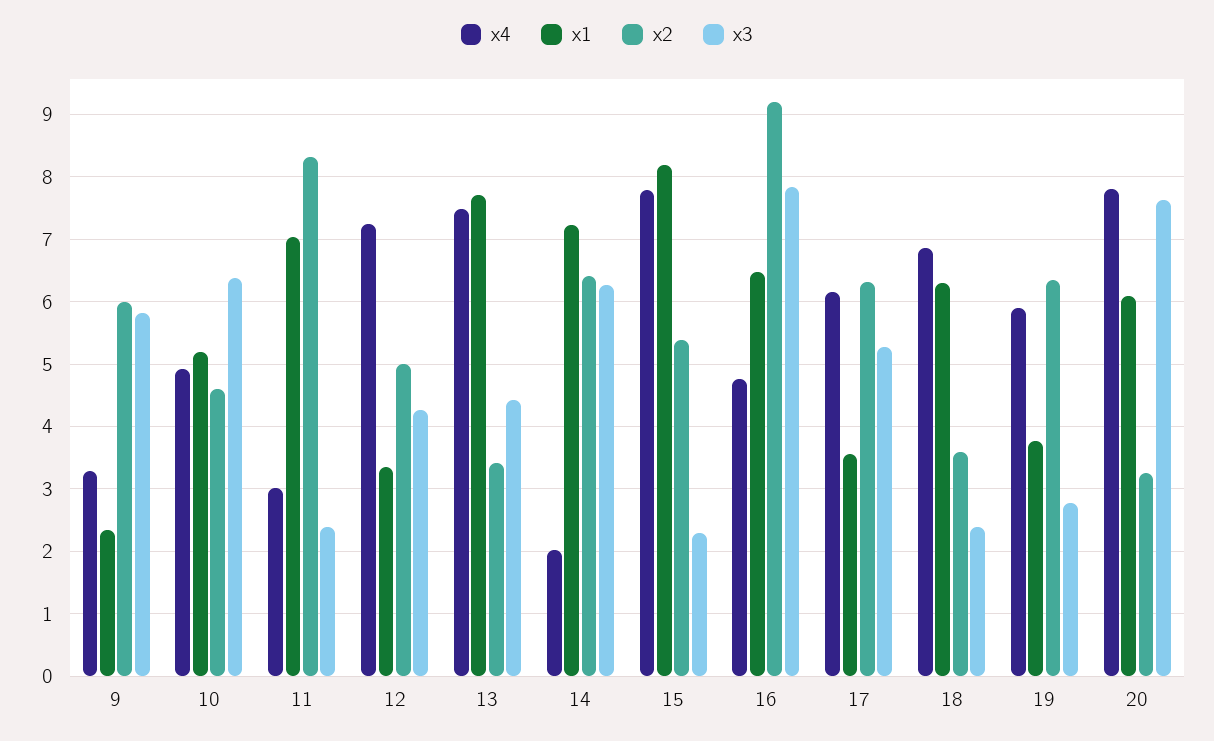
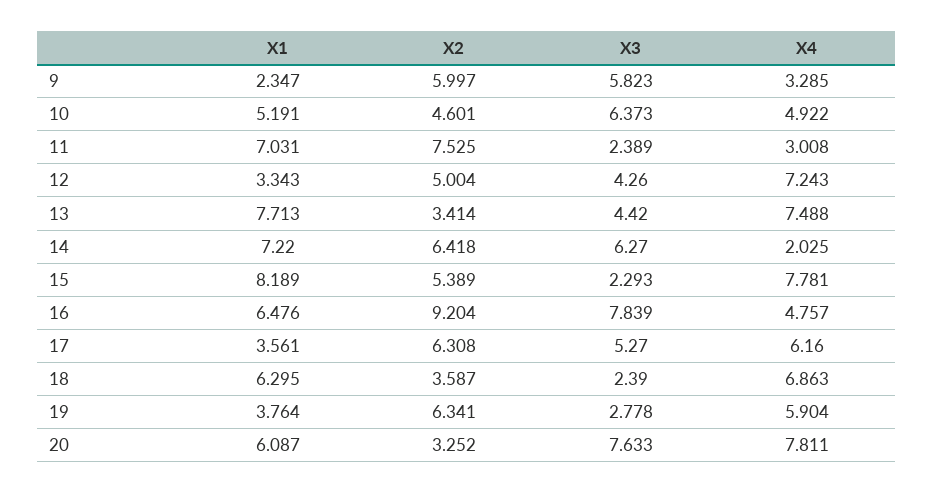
  {
    "x4": {
      "9": 3.285,
      "10": 4.922,
      "11": 3.008,
      "12": 7.243,
      "13": 7.488,
      "14": 2.025,
      "15": 7.781,
      "16": 4.757,
      "17": 6.16,
      "18": 6.863,
      "19": 5.904,
      "20": 7.811
    },
    "x1": {
      "9": 2.347,
      "10": 5.191,
      "11": 7.031,
      "12": 3.343,
      "13": 7.713,
      "14": 7.22,
      "15": 8.189,
      "16": 6.476,
      "17": 3.561,
      "18": 6.295,
      "19": 3.764,
      "20": 6.087
    },
    "x2": {
      "9": 5.997,
      "10": 4.601,
-     "11": 8.3,
+     "11": 7.525,
      "12": 5.004,
      "13": 3.414,
      "14": 6.418,
      "15": 5.389,
      "16": 9.204,
      "17": 6.308,
      "18": 3.587,
      "19": 6.341,
      "20": 3.252
    },
    "x3": {
      "9": 5.823,
      "10": 6.373,
      "11": 2.389,
      "12": 4.26,
      "13": 4.42,
      "14": 6.27,
      "15": 2.293,
      "16": 7.839,
      "17": 5.27,
      "18": 2.39,
      "19": 2.778,
      "20": 7.633
    }
  }

